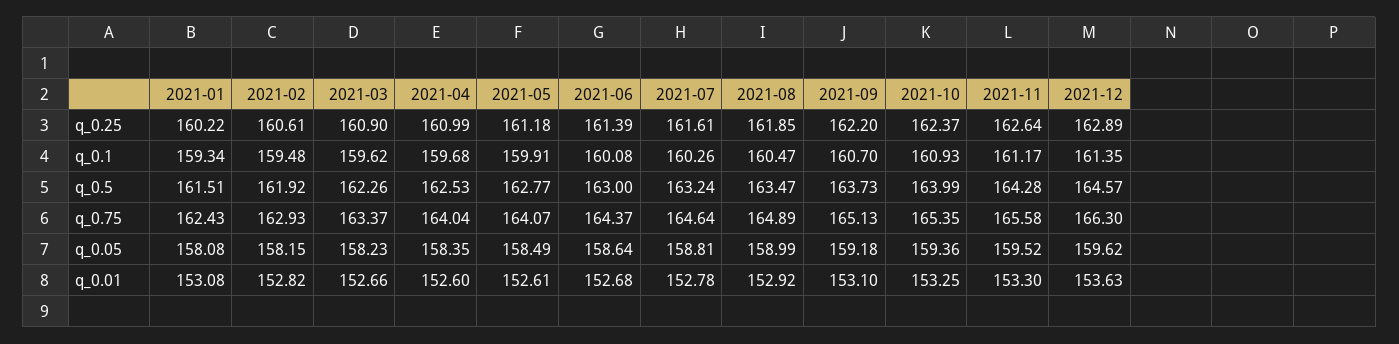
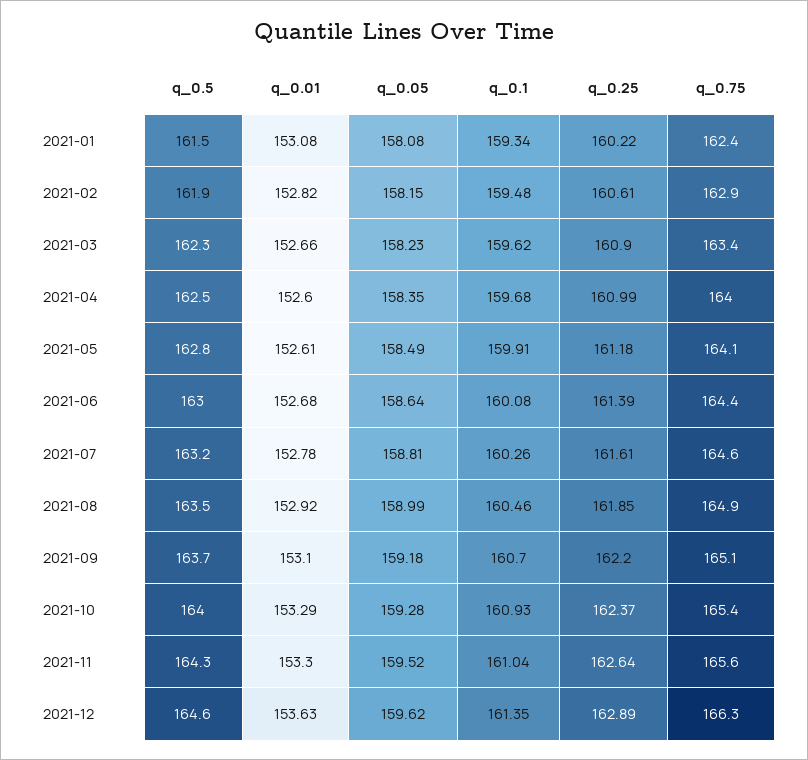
  {
    "2021-01": {
      "q_0.25": 160.22,
      "q_0.1": 159.34,
      "q_0.5": 161.51,
      "q_0.75": 162.43,
      "q_0.05": 158.08,
      "q_0.01": 153.08
    },
    "2021-02": {
      "q_0.25": 160.61,
      "q_0.1": 159.48,
      "q_0.5": 161.92,
      "q_0.75": 162.93,
      "q_0.05": 158.15,
      "q_0.01": 152.82
    },
    "2021-03": {
      "q_0.25": 160.9,
      "q_0.1": 159.62,
      "q_0.5": 162.26,
      "q_0.75": 163.37,
      "q_0.05": 158.23,
      "q_0.01": 152.66
    },
    "2021-04": {
      "q_0.25": 160.99,
      "q_0.1": 159.68,
      "q_0.5": 162.53,
      "q_0.75": 164.04,
      "q_0.05": 158.35,
      "q_0.01": 152.6
    },
    "2021-05": {
      "q_0.25": 161.18,
      "q_0.1": 159.91,
      "q_0.5": 162.77,
      "q_0.75": 164.07,
      "q_0.05": 158.49,
      "q_0.01": 152.61
    },
    "2021-06": {
      "q_0.25": 161.39,
      "q_0.1": 160.08,
      "q_0.5": 163,
      "q_0.75": 164.37,
      "q_0.05": 158.64,
      "q_0.01": 152.68
    },
    "2021-07": {
      "q_0.25": 161.61,
      "q_0.1": 160.26,
      "q_0.5": 163.24,
      "q_0.75": 164.64,
      "q_0.05": 158.81,
      "q_0.01": 152.78
    },
    "2021-08": {
      "q_0.25": 161.85,
-     "q_0.1": 160.47,
+     "q_0.1": 160.46,
      "q_0.5": 163.47,
      "q_0.75": 164.89,
      "q_0.05": 158.99,
      "q_0.01": 152.92
    },
    "2021-09": {
      "q_0.25": 162.2,
      "q_0.1": 160.7,
      "q_0.5": 163.73,
      "q_0.75": 165.13,
      "q_0.05": 159.18,
      "q_0.01": 153.1
    },
    "2021-10": {
      "q_0.25": 162.37,
      "q_0.1": 160.93,
      "q_0.5": 163.99,
      "q_0.75": 165.35,
-     "q_0.05": 159.36,
+     "q_0.05": 159.28,
-     "q_0.01": 153.25
+     "q_0.01": 153.29
    },
    "2021-11": {
      "q_0.25": 162.64,
-     "q_0.1": 161.17,
+     "q_0.1": 161.04,
      "q_0.5": 164.28,
      "q_0.75": 165.58,
      "q_0.05": 159.52,
      "q_0.01": 153.3
    },
    "2021-12": {
      "q_0.25": 162.89,
      "q_0.1": 161.35,
      "q_0.5": 164.57,
      "q_0.75": 166.3,
      "q_0.05": 159.62,
      "q_0.01": 153.63
    }
  }

